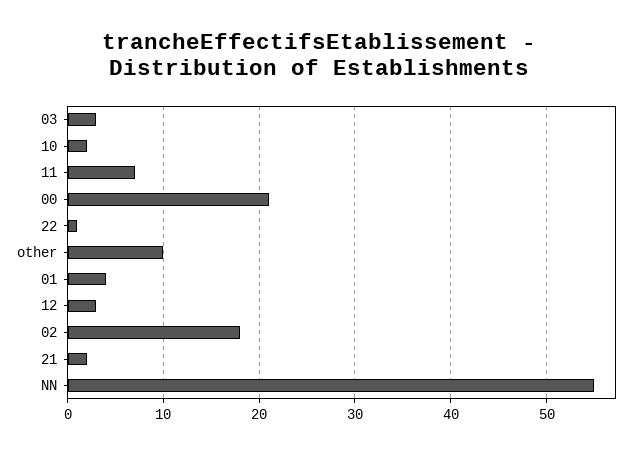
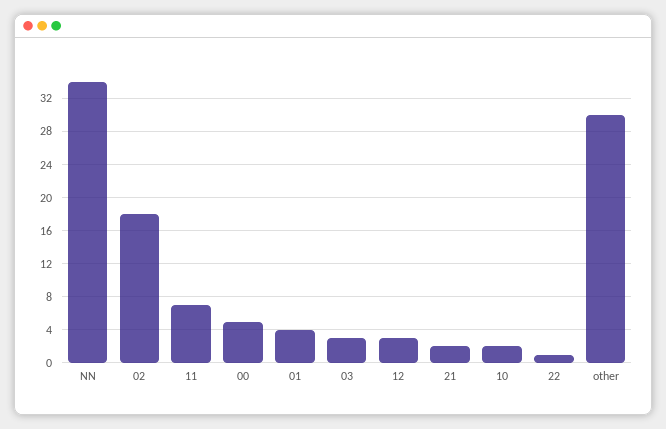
  {
    "03": 3,
    "10": 2,
    "11": 7,
-   "00": 21,
+   "00": 5,
    "22": 1,
-   "other": 10,
+   "other": 30,
    "01": 4,
    "12": 3,
    "02": 18,
    "21": 2,
-   "NN": 55
+   "NN": 34
  }

